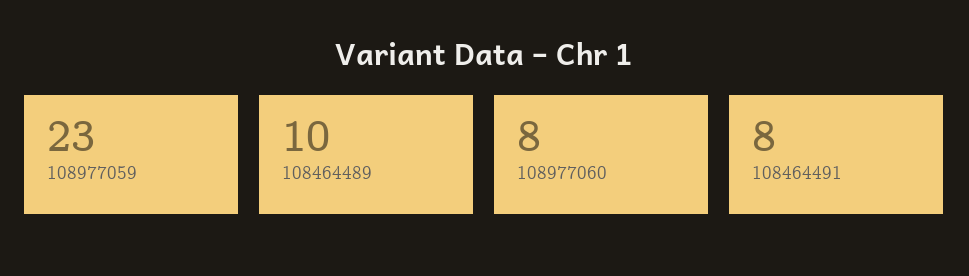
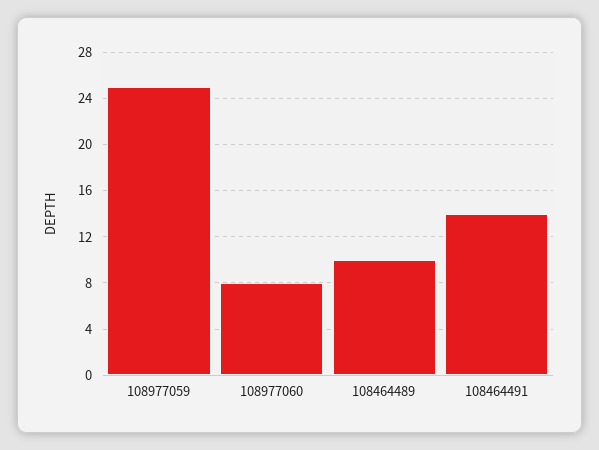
  {
-   "108977059": 23,
+   "108977059": 25,
    "108464489": 10,
    "108977060": 8,
-   "108464491": 8
+   "108464491": 14
  }

